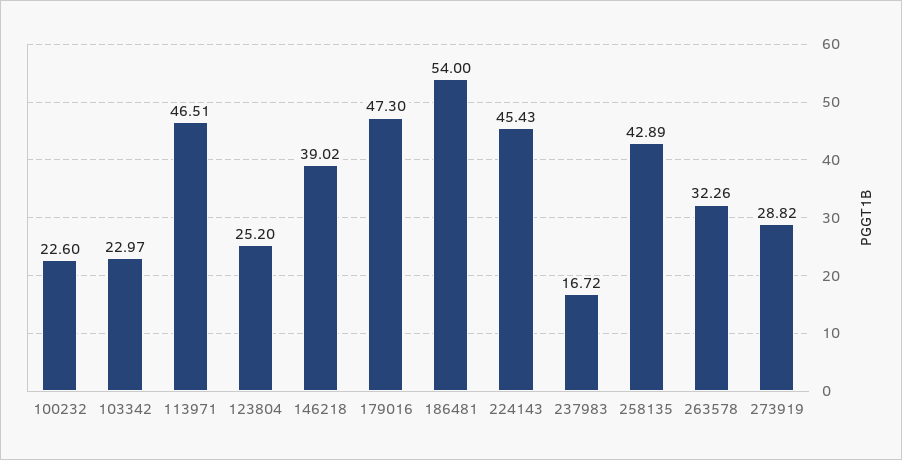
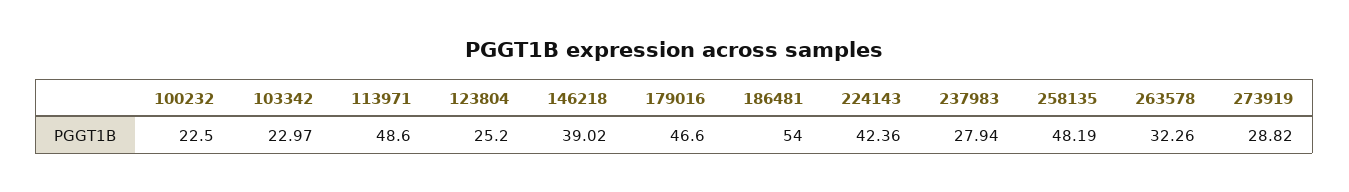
  {
-   "100232": 22.6,
+   "100232": 22.5,
    "103342": 22.97,
-   "113971": 46.51,
+   "113971": 48.6,
    "123804": 25.2,
    "146218": 39.02,
-   "179016": 47.3,
+   "179016": 46.6,
    "186481": 54,
-   "224143": 45.43,
+   "224143": 42.36,
-   "237983": 16.72,
+   "237983": 27.94,
-   "258135": 42.89,
+   "258135": 48.19,
    "263578": 32.26,
    "273919": 28.82
  }

